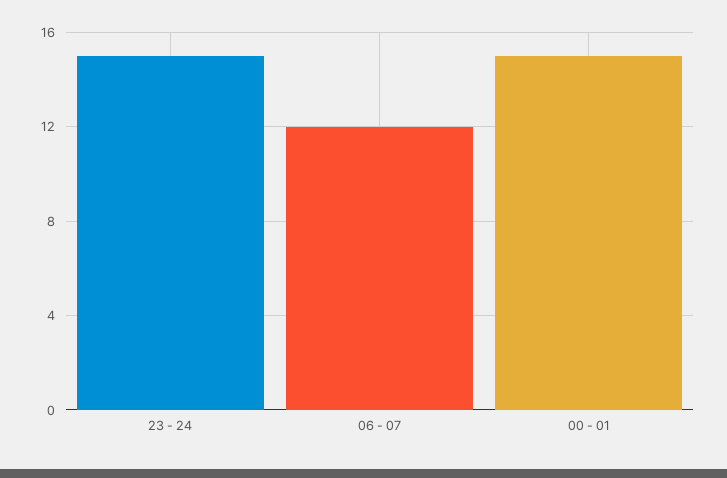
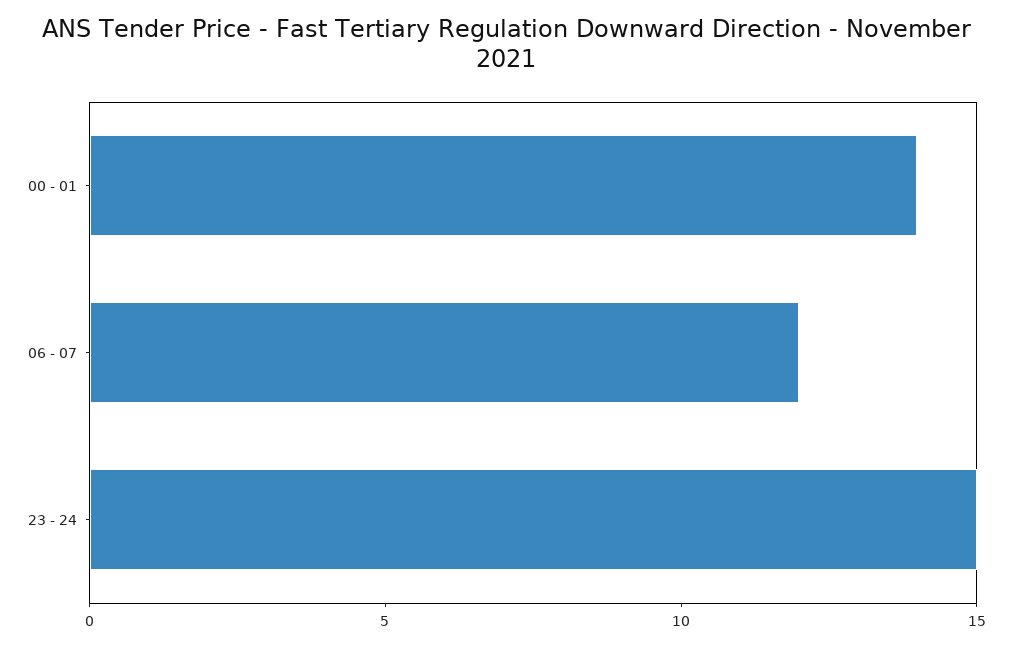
  {
    "23 - 24": 15,
    "06 - 07": 12,
-   "00 - 01": 15
+   "00 - 01": 14
  }

